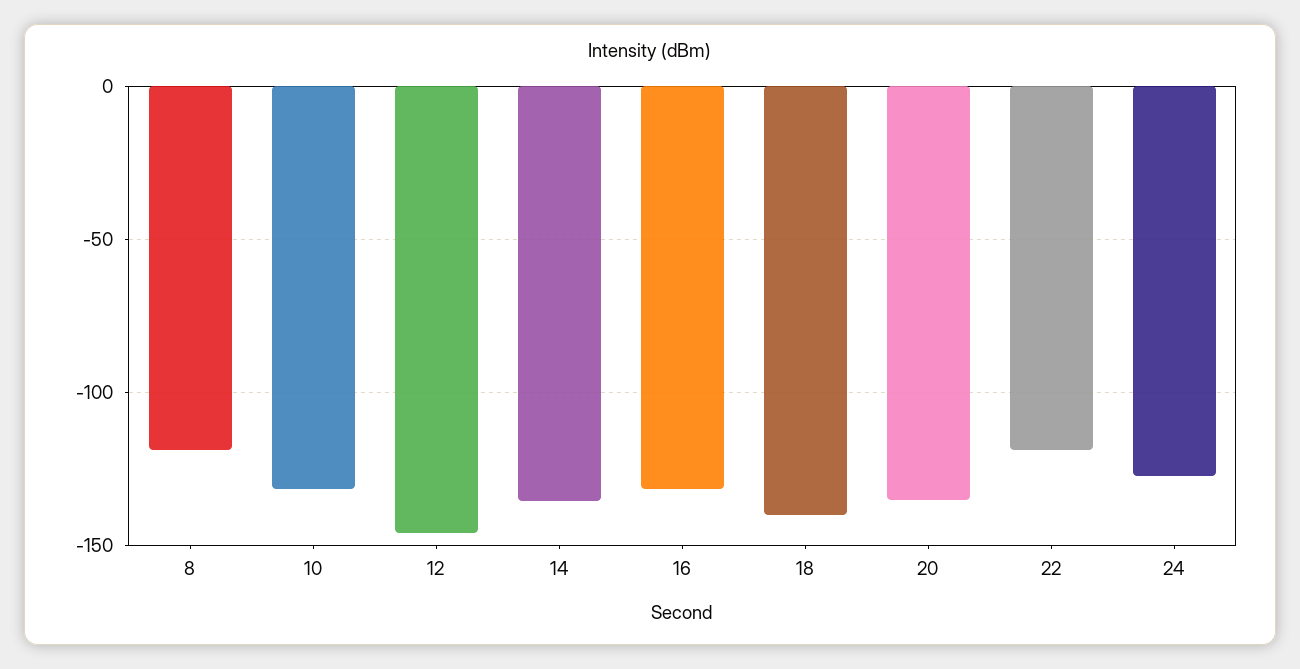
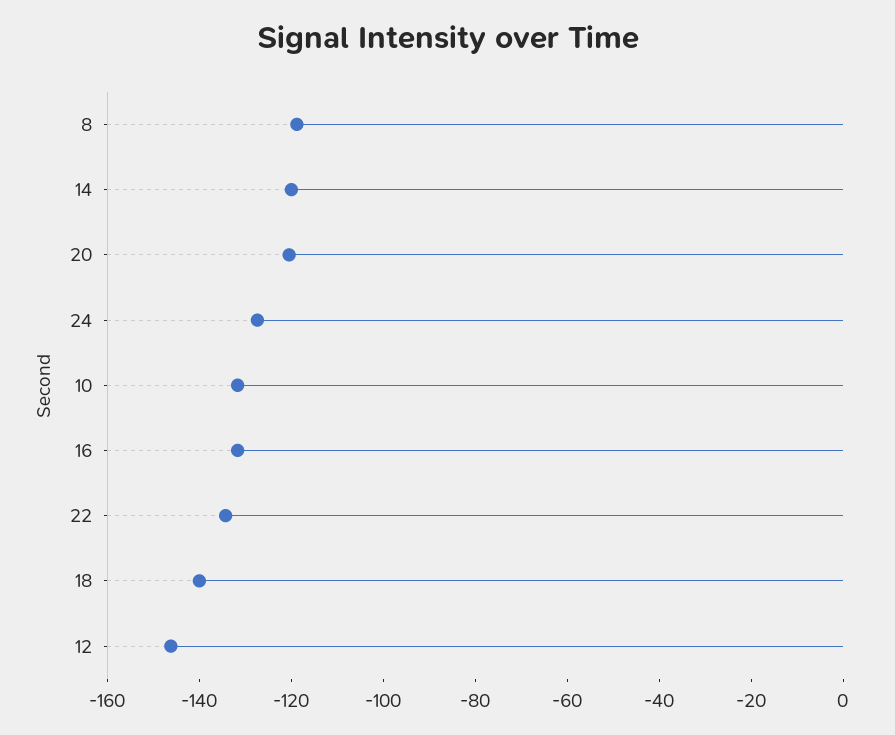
  {
    "8": -120,
    "10": -130,
    "12": -145,
-   "14": -135,
+   "14": -120,
    "16": -130,
    "18": -140,
-   "20": -135,
+   "20": -120,
-   "22": -120,
+   "22": -135,
    "24": -125
  }

